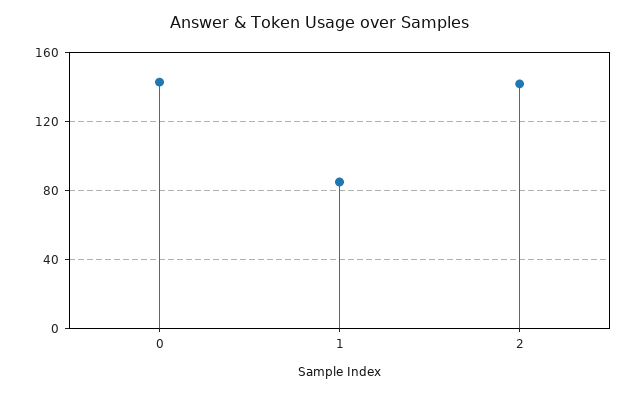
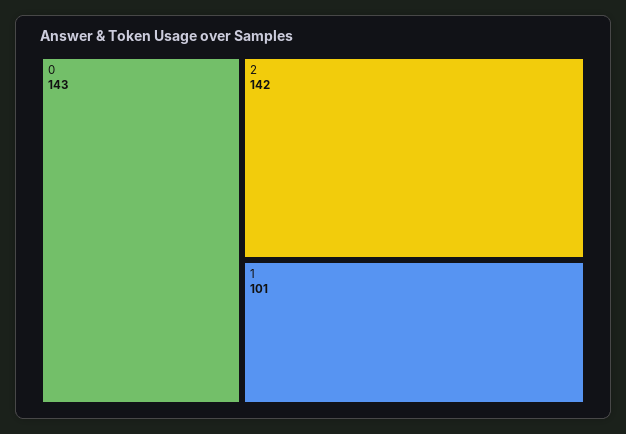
  {
    "0": 143,
-   "1": 85,
+   "1": 101,
    "2": 142
  }

